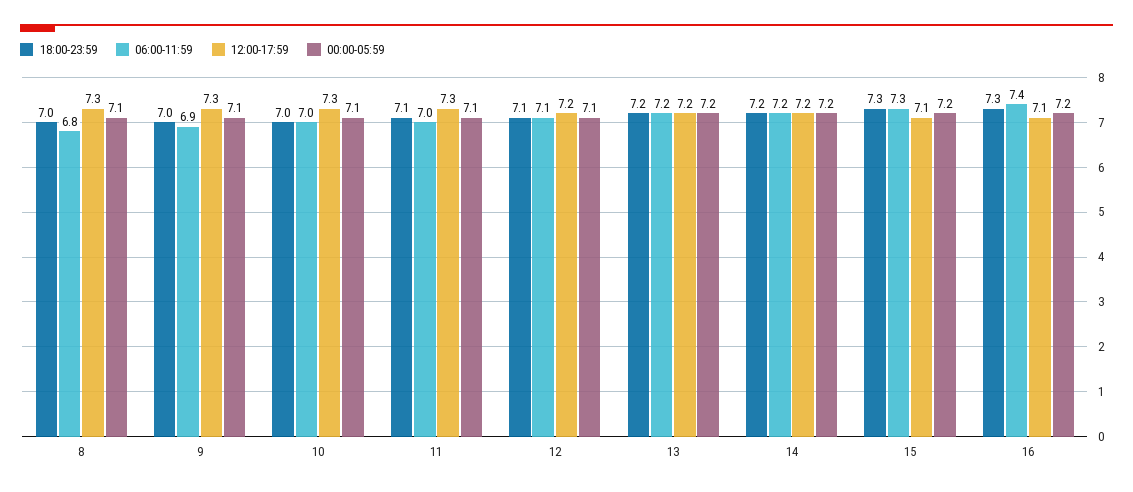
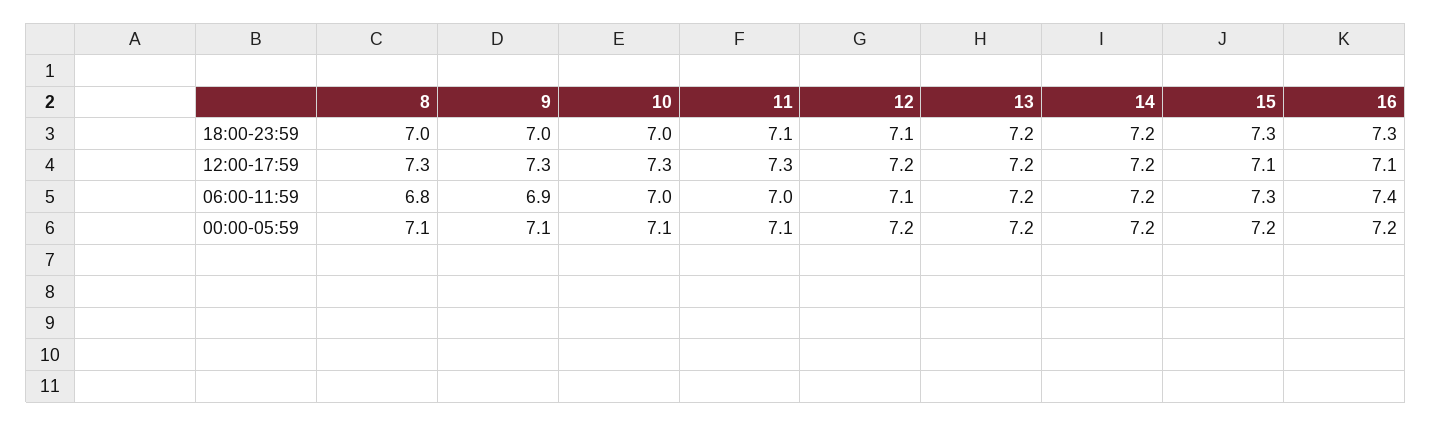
  {
    "18:00-23:59": {
      "8": 7,
      "9": 7,
      "10": 7,
      "11": 7.1,
      "12": 7.1,
      "13": 7.2,
      "14": 7.2,
      "15": 7.3,
      "16": 7.3
    },
    "06:00-11:59": {
      "8": 6.8,
      "9": 6.9,
      "10": 7,
      "11": 7,
      "12": 7.1,
      "13": 7.2,
      "14": 7.2,
      "15": 7.3,
      "16": 7.4
    },
    "12:00-17:59": {
      "8": 7.3,
      "9": 7.3,
      "10": 7.3,
      "11": 7.3,
      "12": 7.2,
      "13": 7.2,
      "14": 7.2,
      "15": 7.1,
      "16": 7.1
    },
    "00:00-05:59": {
      "8": 7.1,
      "9": 7.1,
      "10": 7.1,
      "11": 7.1,
-     "12": 7.1,
+     "12": 7.2,
      "13": 7.2,
      "14": 7.2,
      "15": 7.2,
      "16": 7.2
    }
  }

